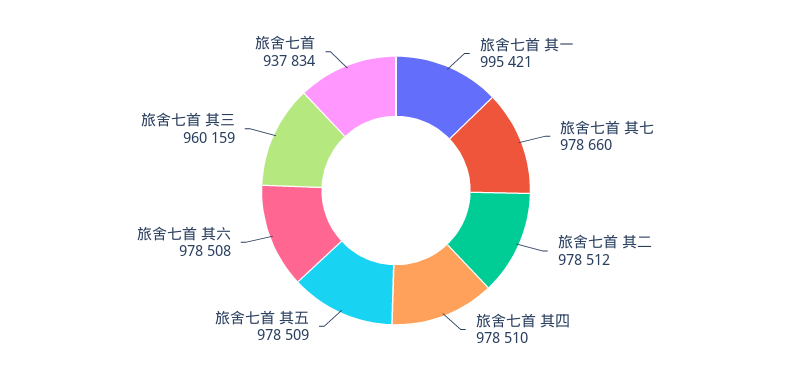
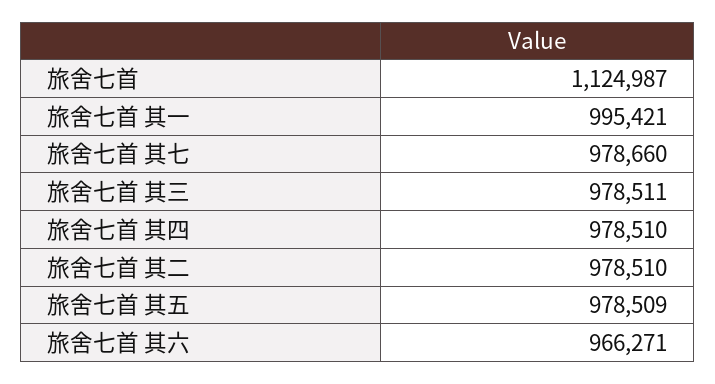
  {
    "旅舍七首 其一": 995421,
    "旅舍七首 其七": 978660,
-   "旅舍七首 其二": 978512,
+   "旅舍七首 其二": 978510,
    "旅舍七首 其四": 978510,
    "旅舍七首 其五": 978509,
-   "旅舍七首 其六": 978508,
+   "旅舍七首 其六": 966271,
-   "旅舍七首 其三": 960159,
+   "旅舍七首 其三": 978511,
-   "旅舍七首": 937834
+   "旅舍七首": 1124987
  }

